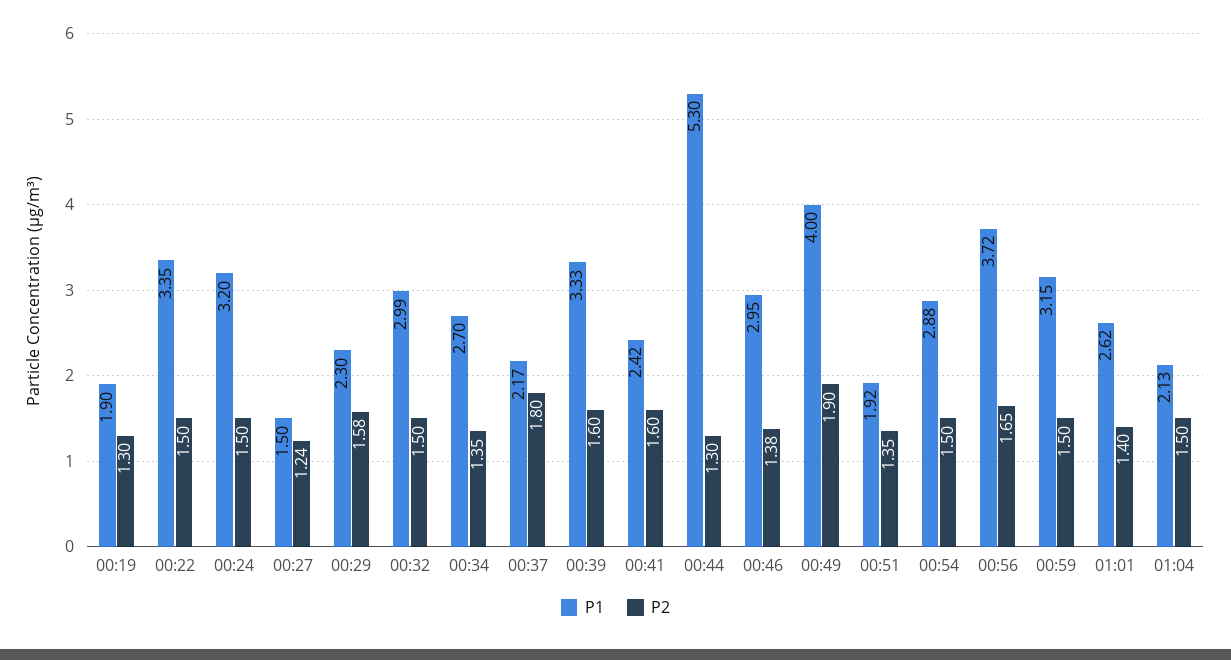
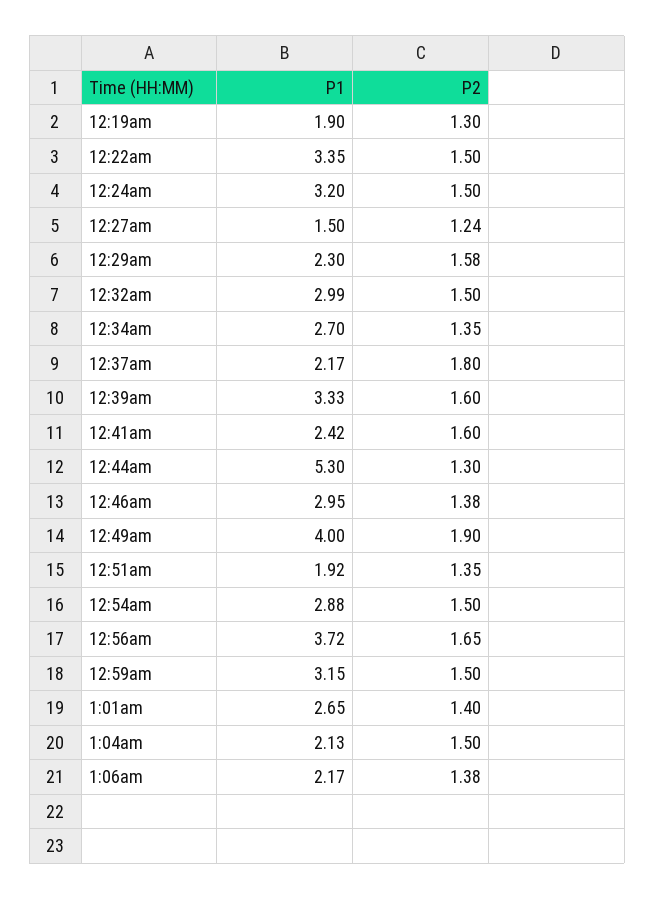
  {
    "P1": {
      "00:19": 1.9,
      "00:22": 3.35,
      "00:24": 3.2,
      "00:27": 1.5,
      "00:29": 2.3,
      "00:32": 2.99,
      "00:34": 2.7,
      "00:37": 2.17,
      "00:39": 3.33,
      "00:41": 2.42,
      "00:44": 5.3,
      "00:46": 2.95,
      "00:49": 4,
      "00:51": 1.92,
      "00:54": 2.88,
      "00:56": 3.72,
      "00:59": 3.15,
-     "01:01": 2.62,
+     "01:01": 2.65,
-     "01:04": 2.13
+     "01:04": 2.13,
+     "1:06am": 2.17
    },
    "P2": {
      "00:19": 1.3,
      "00:22": 1.5,
      "00:24": 1.5,
      "00:27": 1.24,
      "00:29": 1.58,
      "00:32": 1.5,
      "00:34": 1.35,
      "00:37": 1.8,
      "00:39": 1.6,
      "00:41": 1.6,
      "00:44": 1.3,
      "00:46": 1.38,
      "00:49": 1.9,
      "00:51": 1.35,
      "00:54": 1.5,
      "00:56": 1.65,
      "00:59": 1.5,
      "01:01": 1.4,
-     "01:04": 1.5
+     "01:04": 1.5,
+     "1:06am": 1.38
    }
  }

